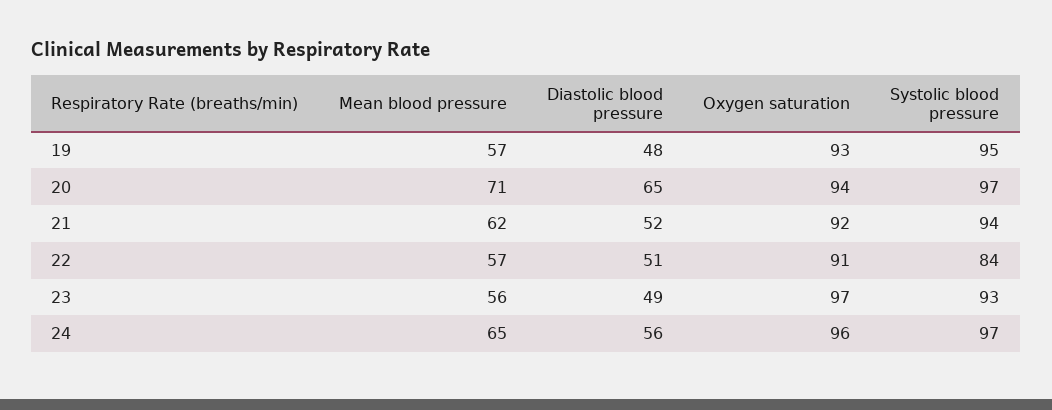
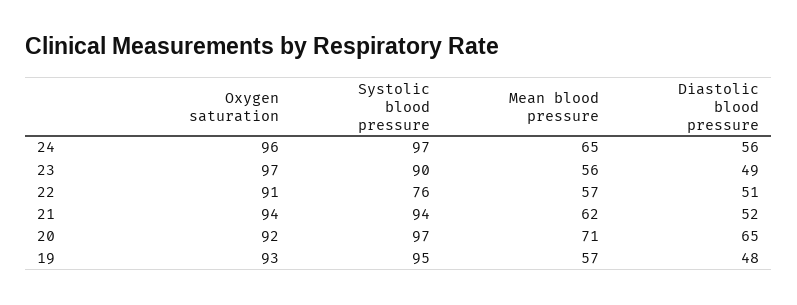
  {
    "Mean blood pressure": {
      "19": 57,
      "20": 71,
      "21": 62,
      "22": 57,
      "23": 56,
      "24": 65
    },
    "Diastolic blood pressure": {
      "19": 48,
      "20": 65,
      "21": 52,
      "22": 51,
      "23": 49,
      "24": 56
    },
    "Oxygen saturation": {
      "19": 93,
-     "20": 94,
+     "20": 92,
-     "21": 92,
+     "21": 94,
      "22": 91,
      "23": 97,
      "24": 96
    },
    "Systolic blood pressure": {
      "19": 95,
      "20": 97,
      "21": 94,
-     "22": 84,
+     "22": 76,
-     "23": 93,
+     "23": 90,
      "24": 97
    }
  }

